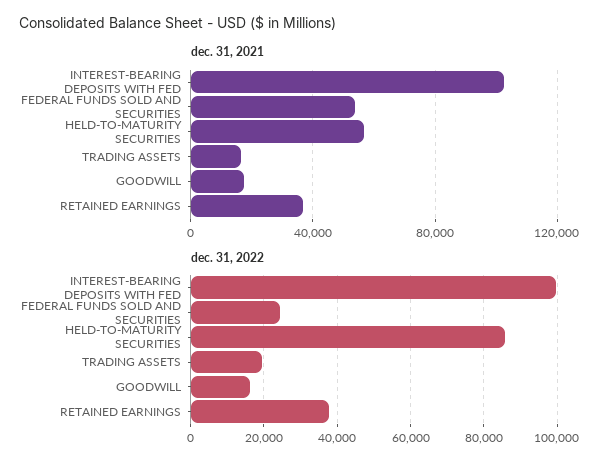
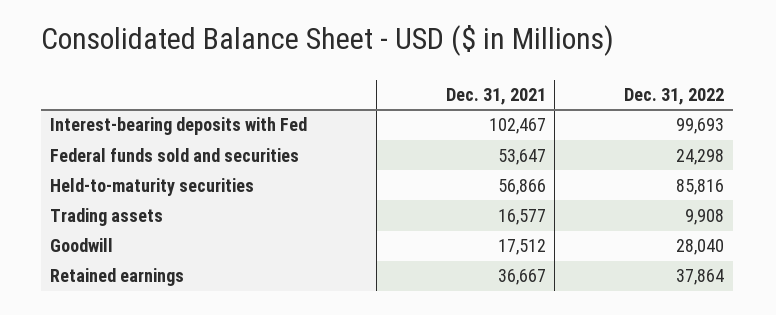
  {
    "dec. 31, 2021": {
      "INTEREST-BEARING DEPOSITS WITH FED": 102467,
      "FEDERAL FUNDS SOLD AND SECURITIES": 53647,
      "HELD-TO-MATURITY SECURITIES": 56866,
      "TRADING ASSETS": 16577,
      "GOODWILL": 17512,
      "RETAINED EARNINGS": 36667
    },
    "dec. 31, 2022": {
      "INTEREST-BEARING DEPOSITS WITH FED": 99693,
      "FEDERAL FUNDS SOLD AND SECURITIES": 24298,
      "HELD-TO-MATURITY SECURITIES": 85816,
-     "TRADING ASSETS": 20000,
+     "TRADING ASSETS": 9908,
-     "GOODWILL": 16000,
+     "GOODWILL": 28040,
      "RETAINED EARNINGS": 37864
    }
  }

